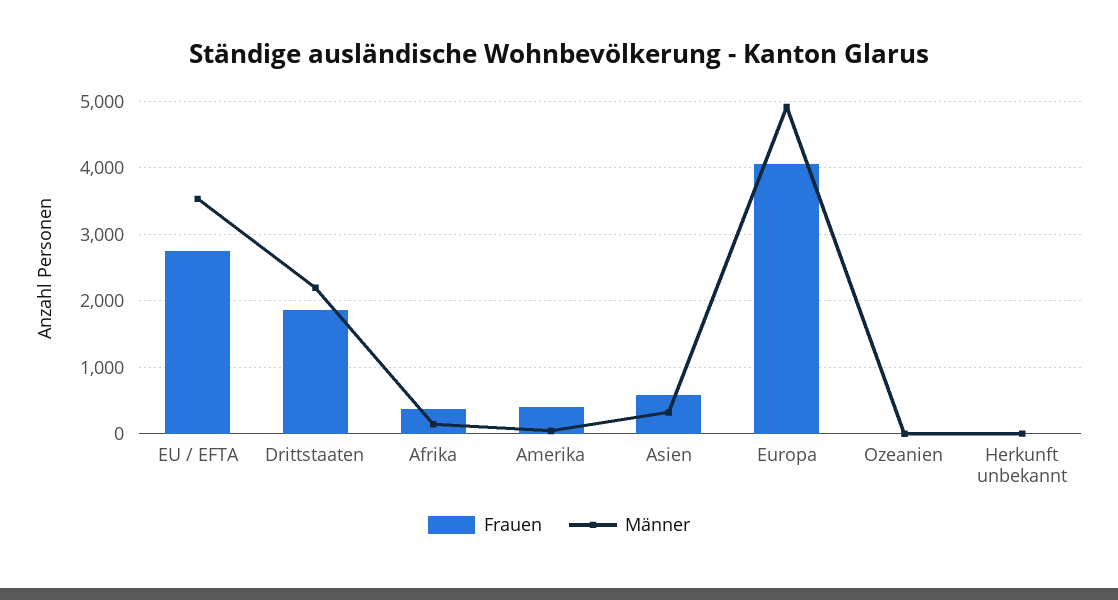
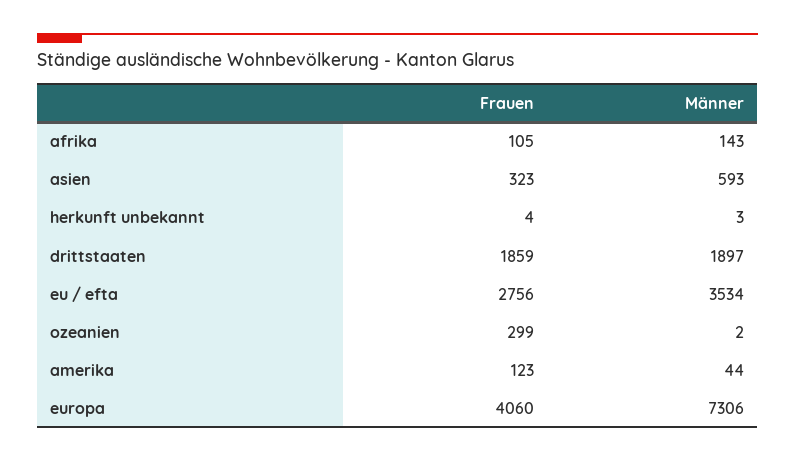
  {
    "Frauen": {
      "EU / EFTA": 2756,
      "Drittstaaten": 1859,
-     "Afrika": 400,
+     "Afrika": 105,
-     "Amerika": 400,
+     "Amerika": 123,
-     "Asien": 600,
+     "Asien": 323,
      "Europa": 4060,
-     "Ozeanien": 0,
+     "Ozeanien": 299,
      "Herkunft unbekannt": 4
    },
    "Männer": {
      "EU / EFTA": 3534,
-     "Drittstaaten": 2200,
+     "Drittstaaten": 1897,
      "Afrika": 143,
      "Amerika": 44,
-     "Asien": 300,
+     "Asien": 593,
-     "Europa": 4900,
+     "Europa": 7306,
      "Ozeanien": 2,
      "Herkunft unbekannt": 3
    }
  }

